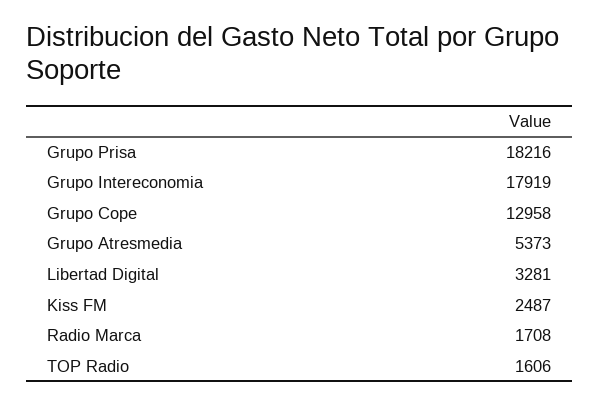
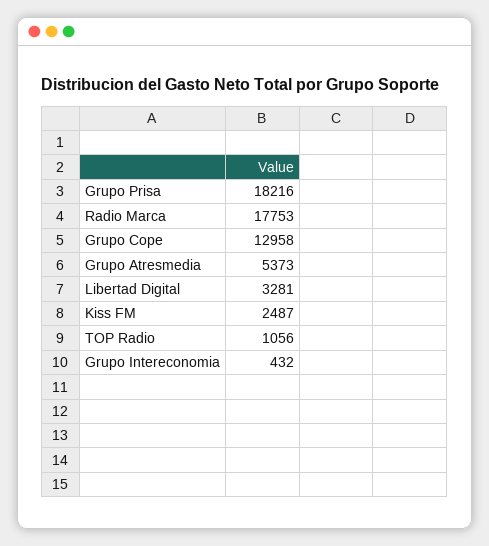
  {
    "Grupo Prisa": 18216,
-   "Grupo Intereconomia": 17919,
+   "Grupo Intereconomia": 432,
    "Grupo Cope": 12958,
    "Grupo Atresmedia": 5373,
    "Libertad Digital": 3281,
    "Kiss FM": 2487,
-   "Radio Marca": 1708,
+   "Radio Marca": 17753,
-   "TOP Radio": 1606
+   "TOP Radio": 1056
  }

